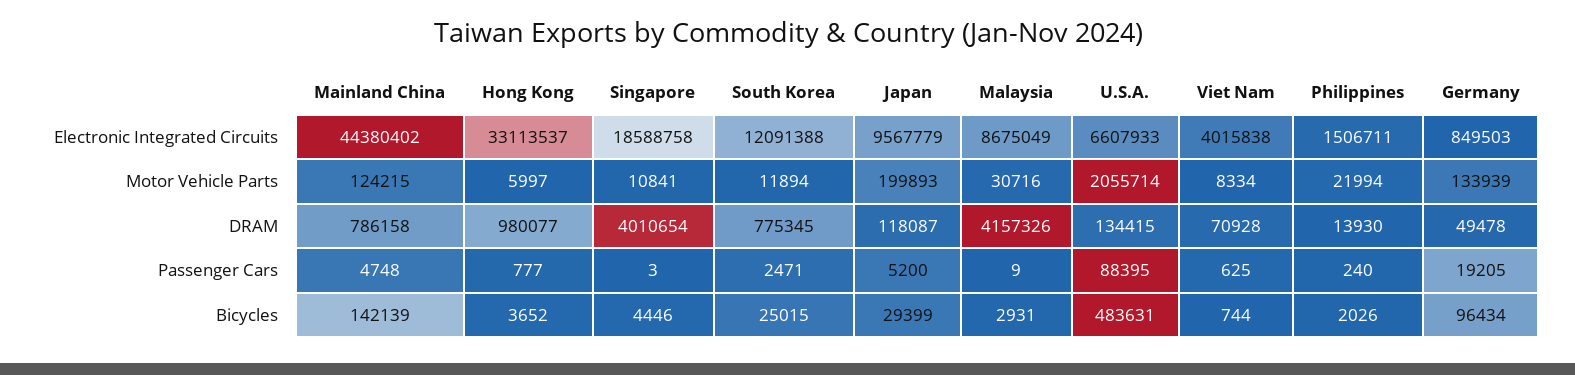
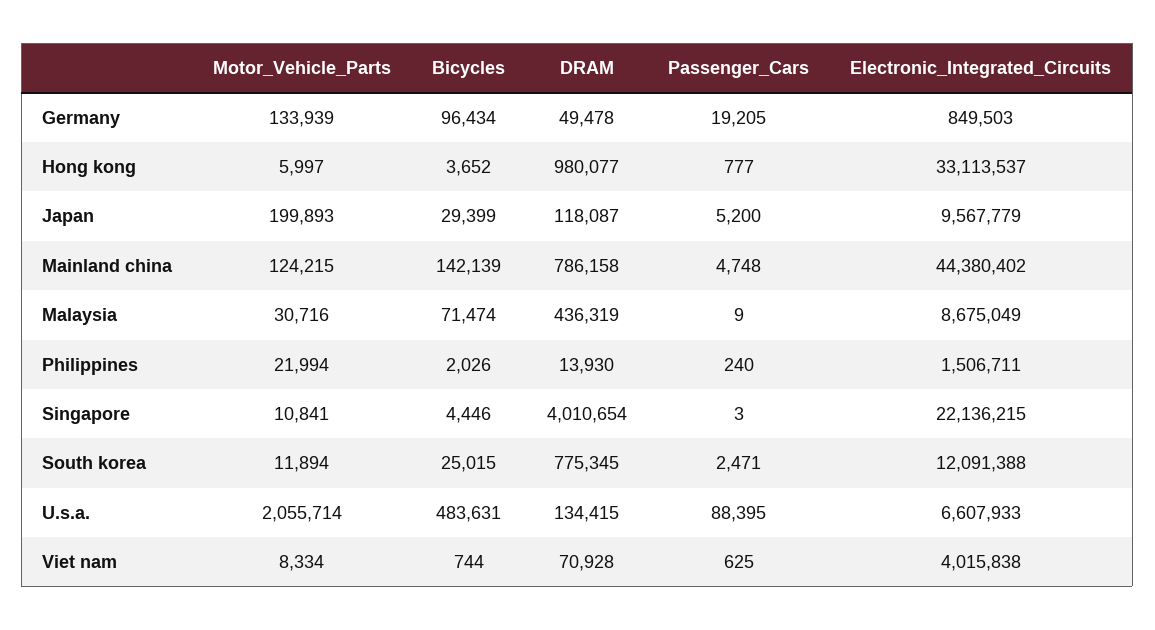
  {
    "Mainland China": {
      "Electronic Integrated Circuits": 44380402,
      "Motor Vehicle Parts": 124215,
      "DRAM": 786158,
      "Passenger Cars": 4748,
      "Bicycles": 142139
    },
    "Hong Kong": {
      "Electronic Integrated Circuits": 33113537,
      "Motor Vehicle Parts": 5997,
      "DRAM": 980077,
      "Passenger Cars": 777,
      "Bicycles": 3652
    },
    "Singapore": {
-     "Electronic Integrated Circuits": 18588758,
+     "Electronic Integrated Circuits": 22136215,
      "Motor Vehicle Parts": 10841,
      "DRAM": 4010654,
      "Passenger Cars": 3,
      "Bicycles": 4446
    },
    "South Korea": {
      "Electronic Integrated Circuits": 12091388,
      "Motor Vehicle Parts": 11894,
      "DRAM": 775345,
      "Passenger Cars": 2471,
      "Bicycles": 25015
    },
    "Japan": {
      "Electronic Integrated Circuits": 9567779,
      "Motor Vehicle Parts": 199893,
      "DRAM": 118087,
      "Passenger Cars": 5200,
      "Bicycles": 29399
    },
    "Malaysia": {
      "Electronic Integrated Circuits": 8675049,
      "Motor Vehicle Parts": 30716,
-     "DRAM": 4157326,
+     "DRAM": 436319,
      "Passenger Cars": 9,
-     "Bicycles": 2931
+     "Bicycles": 71474
    },
    "U.S.A.": {
      "Electronic Integrated Circuits": 6607933,
      "Motor Vehicle Parts": 2055714,
      "DRAM": 134415,
      "Passenger Cars": 88395,
      "Bicycles": 483631
    },
    "Viet Nam": {
      "Electronic Integrated Circuits": 4015838,
      "Motor Vehicle Parts": 8334,
      "DRAM": 70928,
      "Passenger Cars": 625,
      "Bicycles": 744
    },
    "Philippines": {
      "Electronic Integrated Circuits": 1506711,
      "Motor Vehicle Parts": 21994,
      "DRAM": 13930,
      "Passenger Cars": 240,
      "Bicycles": 2026
    },
    "Germany": {
      "Electronic Integrated Circuits": 849503,
      "Motor Vehicle Parts": 133939,
      "DRAM": 49478,
      "Passenger Cars": 19205,
      "Bicycles": 96434
    }
  }

